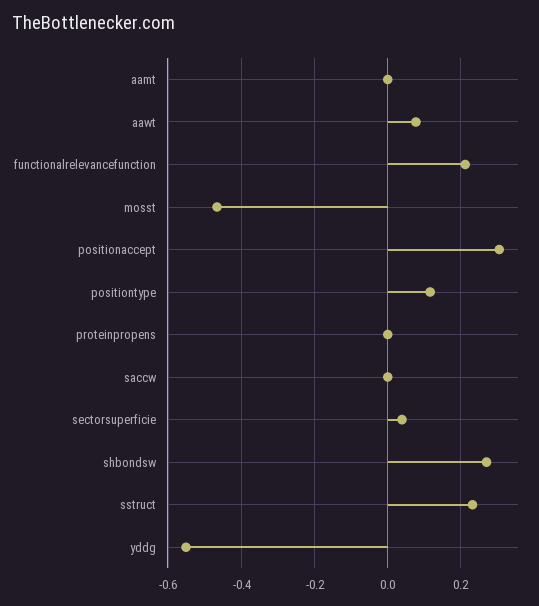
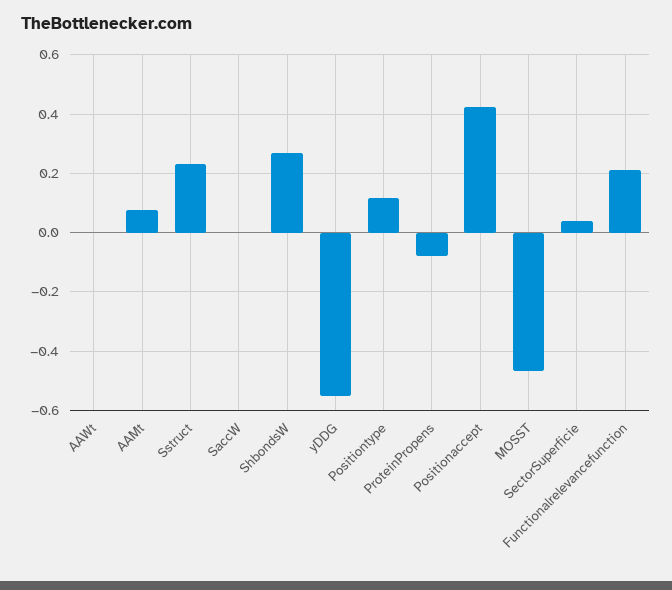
  {
-   "aamt": 0,
+   "aamt": 0.075,
-   "aawt": 0.08,
+   "aawt": 0,
    "functionalrelevancefunction": 0.22,
    "mosst": -0.46,
-   "positionaccept": 0.3,
+   "positionaccept": 0.425,
    "positiontype": 0.12,
-   "proteinpropens": 0,
+   "proteinpropens": -0.075,
    "saccw": 0,
    "sectorsuperficie": 0.04,
    "shbondsw": 0.28,
    "sstruct": 0.24,
    "yddg": -0.56
  }

